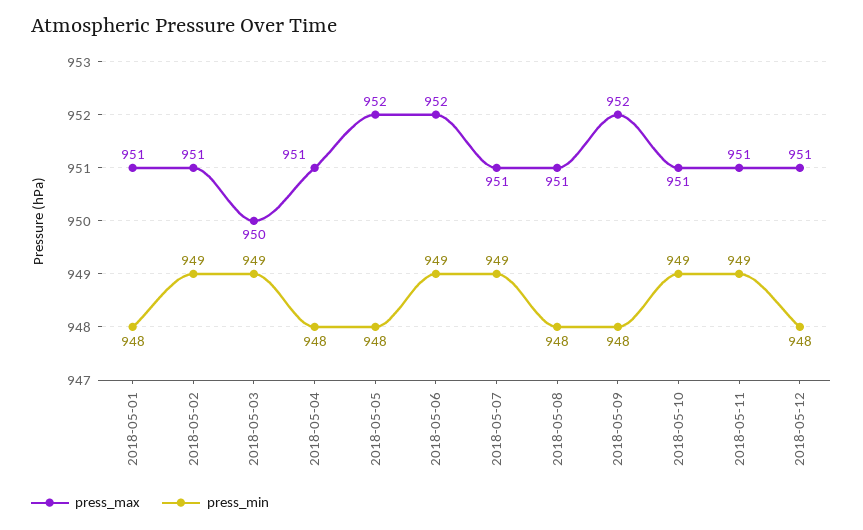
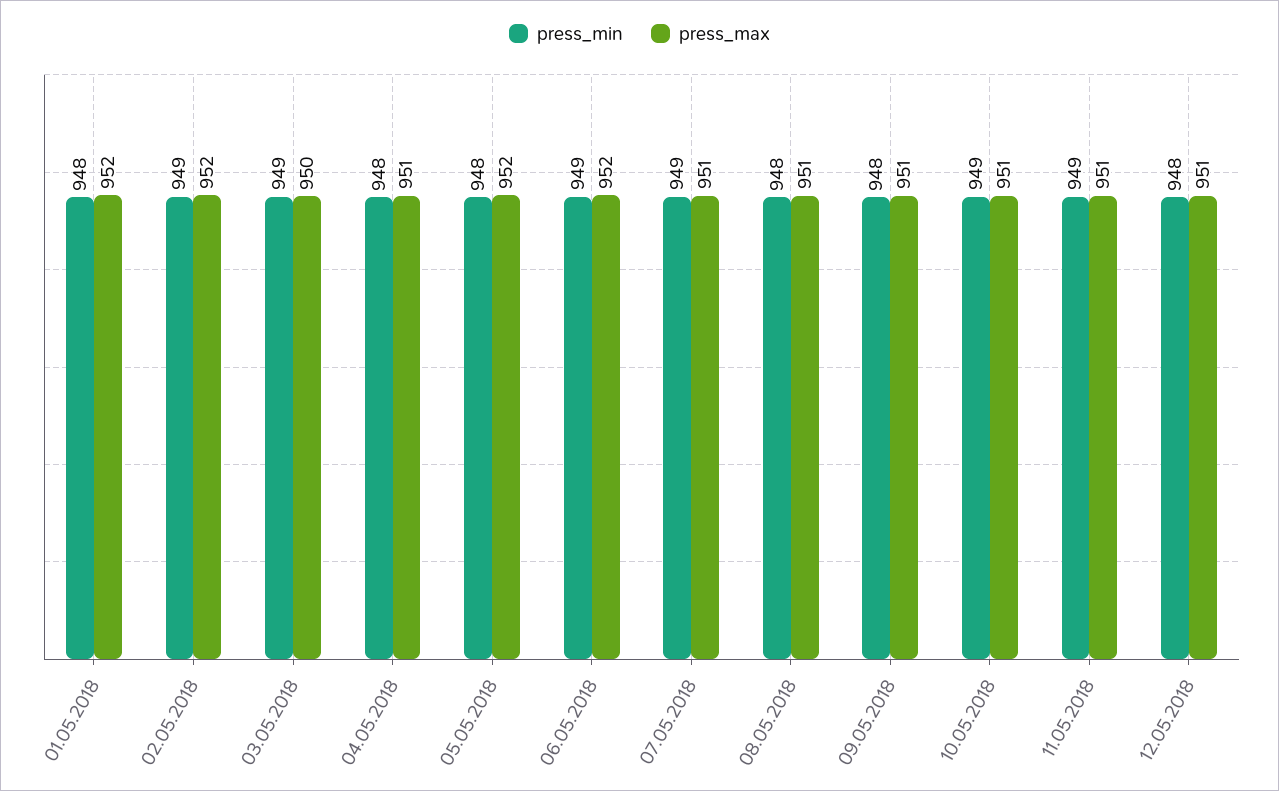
  {
    "press_max": {
-     "2018-05-01": 951,
+     "2018-05-01": 952,
-     "2018-05-02": 951,
+     "2018-05-02": 952,
      "2018-05-03": 950,
      "2018-05-04": 951,
      "2018-05-05": 952,
      "2018-05-06": 952,
      "2018-05-07": 951,
      "2018-05-08": 951,
-     "2018-05-09": 952,
+     "2018-05-09": 951,
      "2018-05-10": 951,
      "2018-05-11": 951,
      "2018-05-12": 951
    },
    "press_min": {
      "2018-05-01": 948,
      "2018-05-02": 949,
      "2018-05-03": 949,
      "2018-05-04": 948,
      "2018-05-05": 948,
      "2018-05-06": 949,
      "2018-05-07": 949,
      "2018-05-08": 948,
      "2018-05-09": 948,
      "2018-05-10": 949,
      "2018-05-11": 949,
      "2018-05-12": 948
    }
  }

